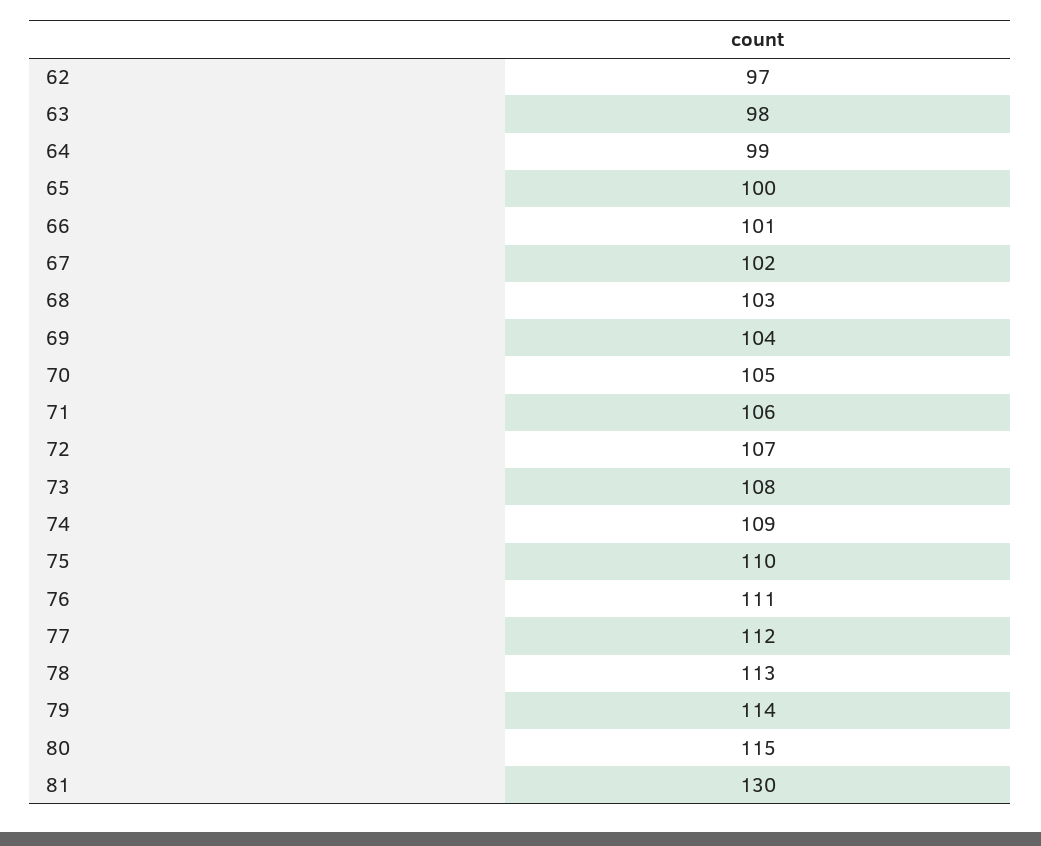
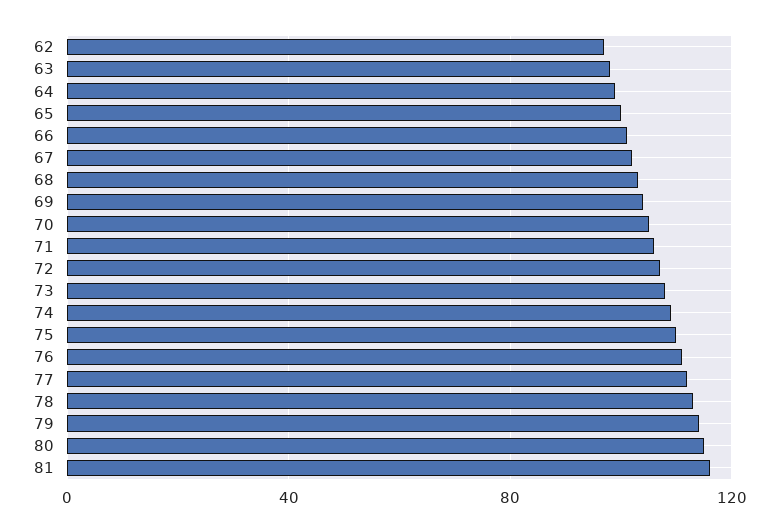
  {
    "62": 97,
    "63": 98,
    "64": 99,
    "65": 100,
    "66": 101,
    "67": 102,
    "68": 103,
    "69": 104,
    "70": 105,
    "71": 106,
    "72": 107,
    "73": 108,
    "74": 109,
    "75": 110,
    "76": 111,
    "77": 112,
    "78": 113,
    "79": 114,
    "80": 115,
-   "81": 130
+   "81": 115
  }

